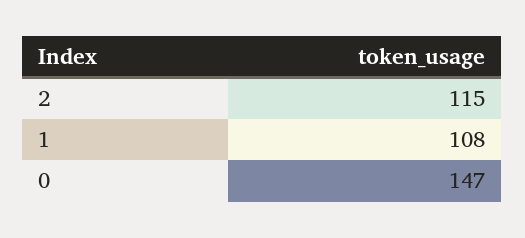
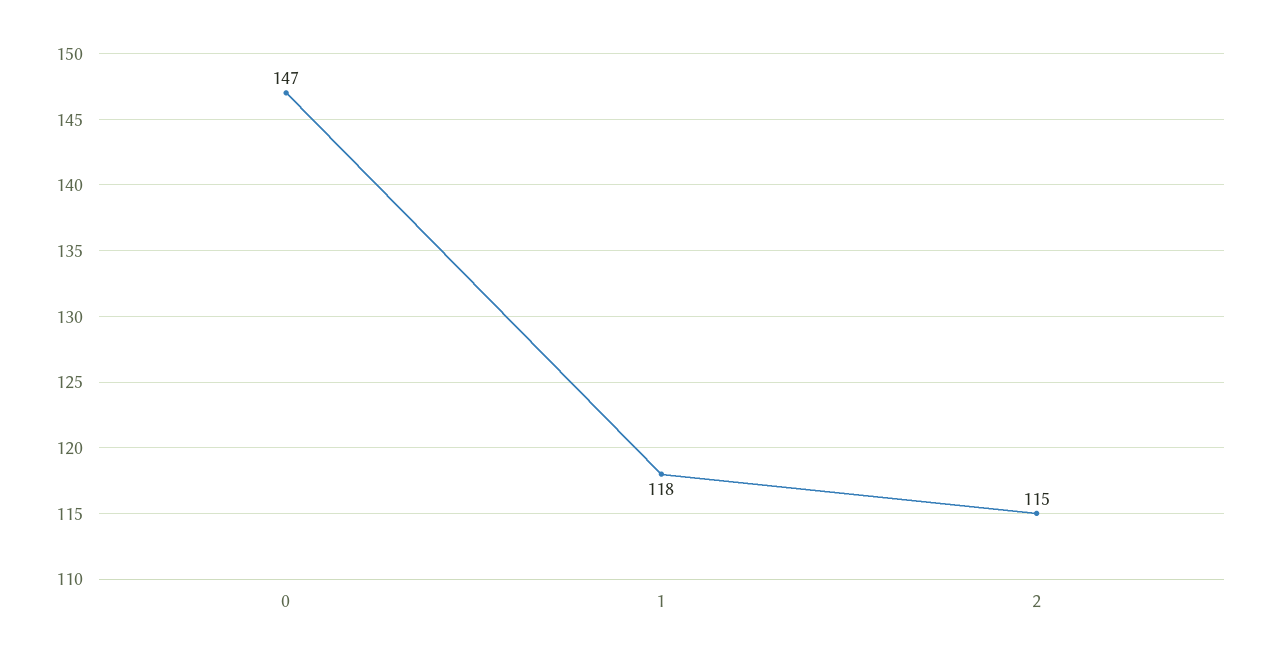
  {
    "2": 115,
-   "1": 108,
+   "1": 118,
    "0": 147
  }

